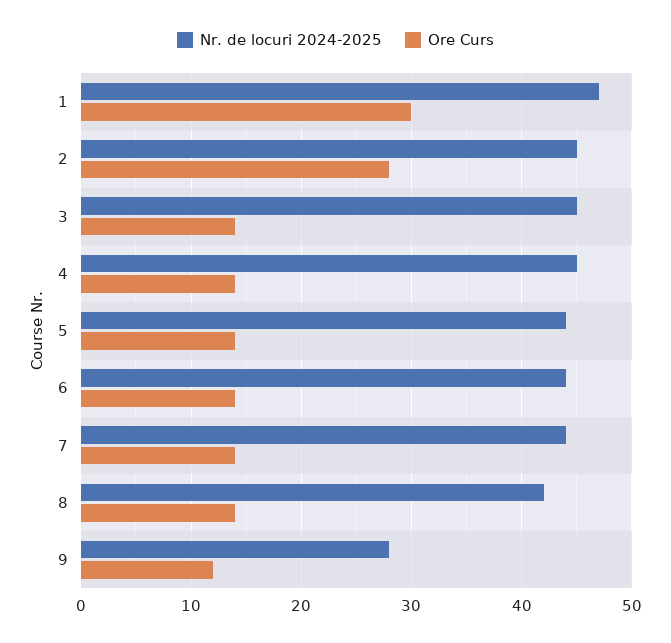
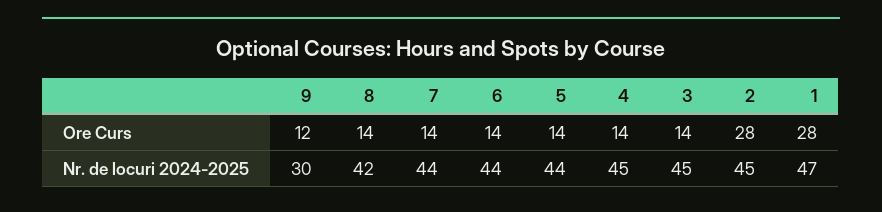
  {
    "Nr. de locuri 2024-2025": {
      "1": 47,
      "2": 45,
      "3": 45,
      "4": 45,
      "5": 44,
      "6": 44,
      "7": 44,
      "8": 42,
-     "9": 28
+     "9": 30
    },
    "Ore Curs": {
-     "1": 30,
+     "1": 28,
      "2": 28,
      "3": 14,
      "4": 14,
      "5": 14,
      "6": 14,
      "7": 14,
      "8": 14,
      "9": 12
    }
  }

